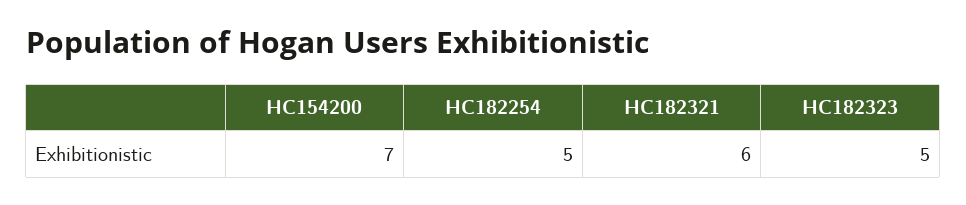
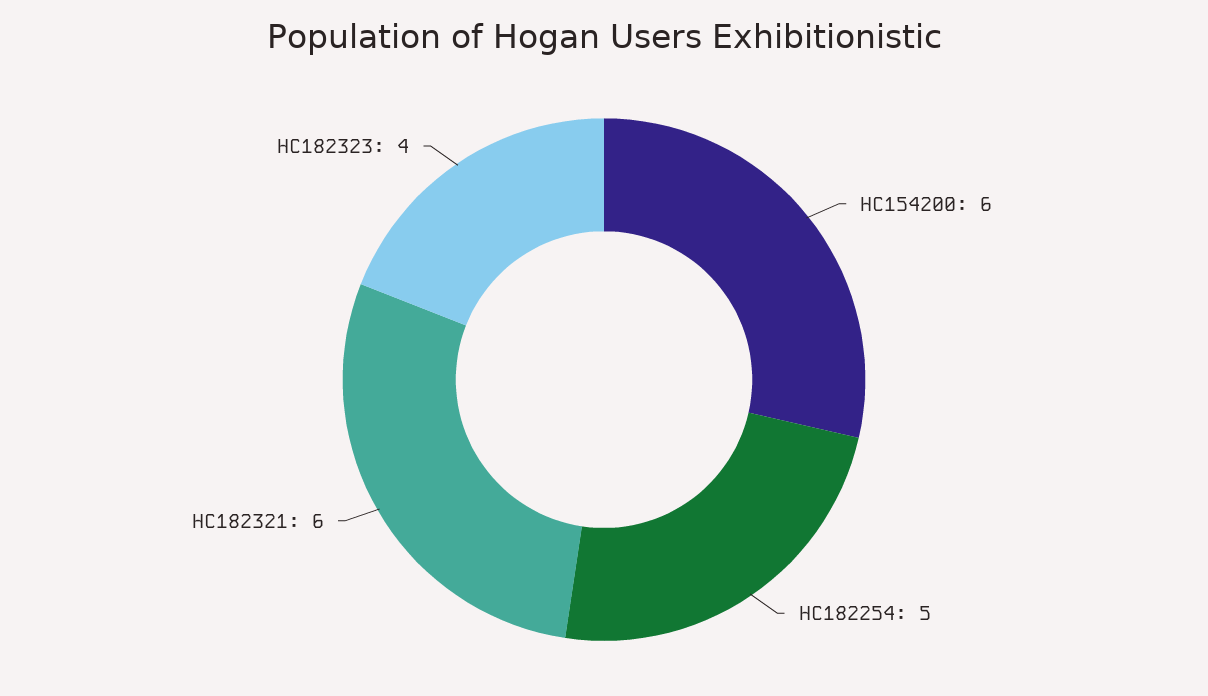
  {
-   "HC154200": 7,
+   "HC154200": 6,
    "HC182254": 5,
    "HC182321": 6,
-   "HC182323": 5
+   "HC182323": 4
  }

